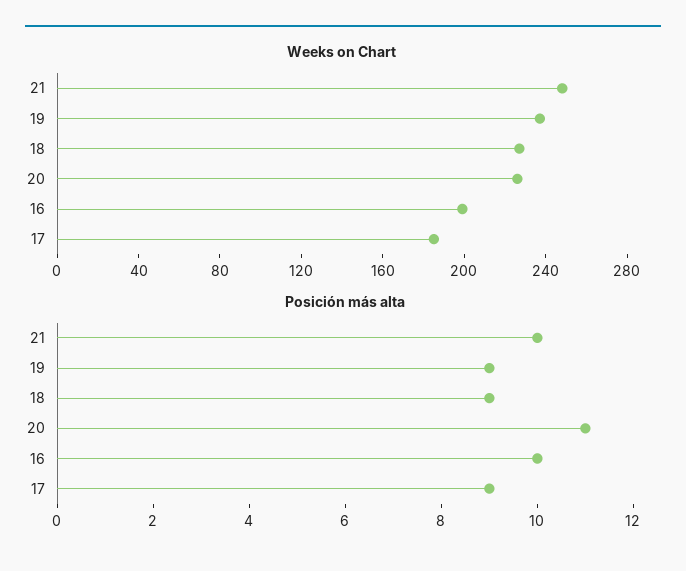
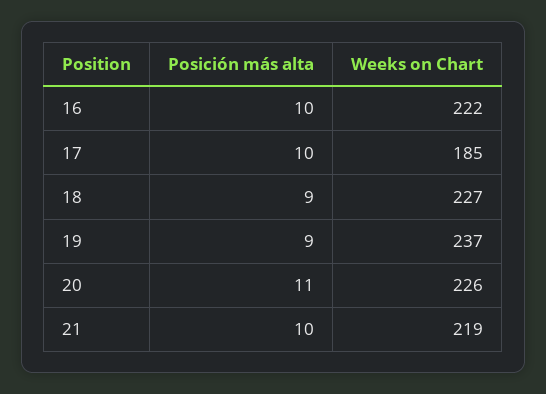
  {
    "Weeks on Chart": {
-     "21": 250,
+     "21": 219,
      "19": 237,
      "18": 227,
      "20": 226,
-     "16": 200,
+     "16": 222,
      "17": 185
    },
    "Posición más alta": {
      "21": 10,
      "19": 9,
      "18": 9,
      "20": 11,
      "16": 10,
-     "17": 9
+     "17": 10
    }
  }

